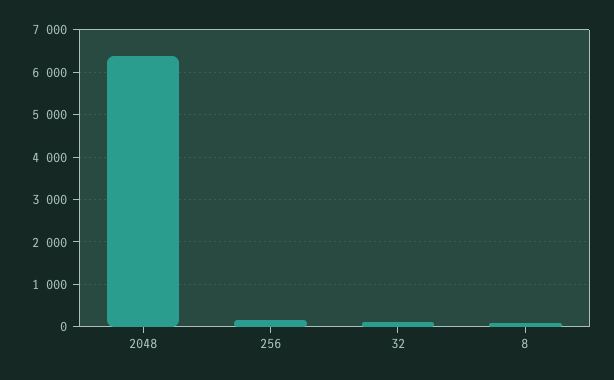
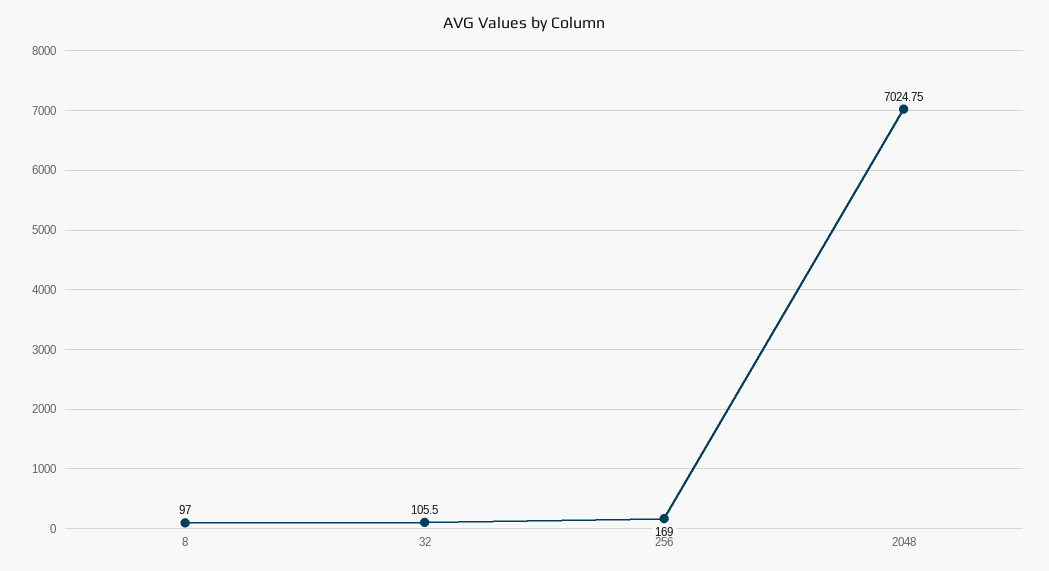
  {
-   "2048": 6400,
+   "2048": 7024.75,
    "256": 169,
    "32": 105.5,
    "8": 97
  }

